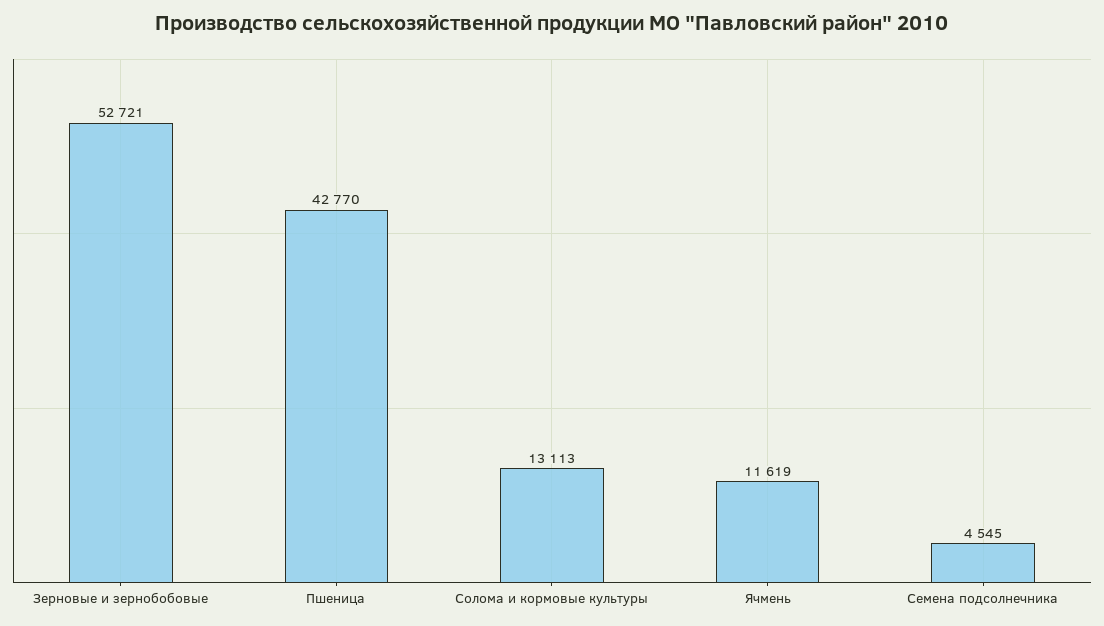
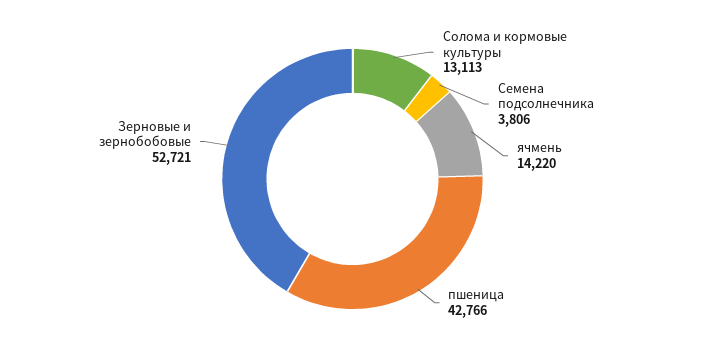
  {
    "Зерновые и зернобобовые": 52721,
-   "Пшеница": 42770,
+   "Пшеница": 42766,
    "Солома и кормовые культуры": 13113,
-   "Ячмень": 11619,
+   "Ячмень": 14220,
-   "Семена подсолнечника": 4545
+   "Семена подсолнечника": 3806
  }

